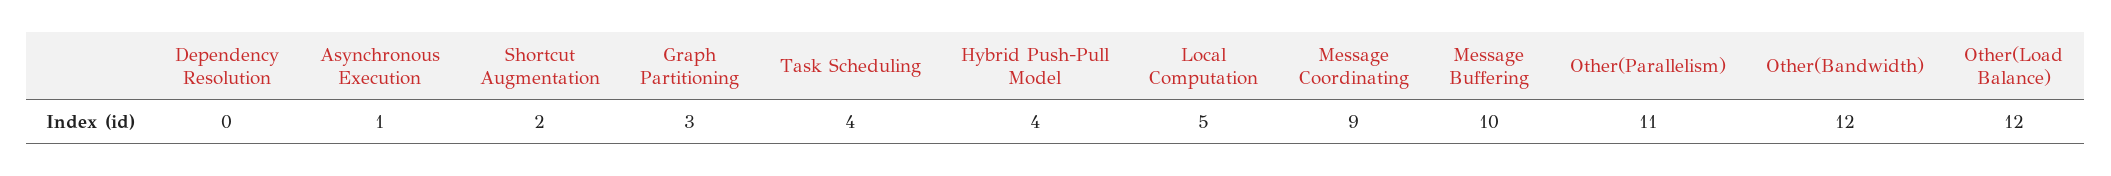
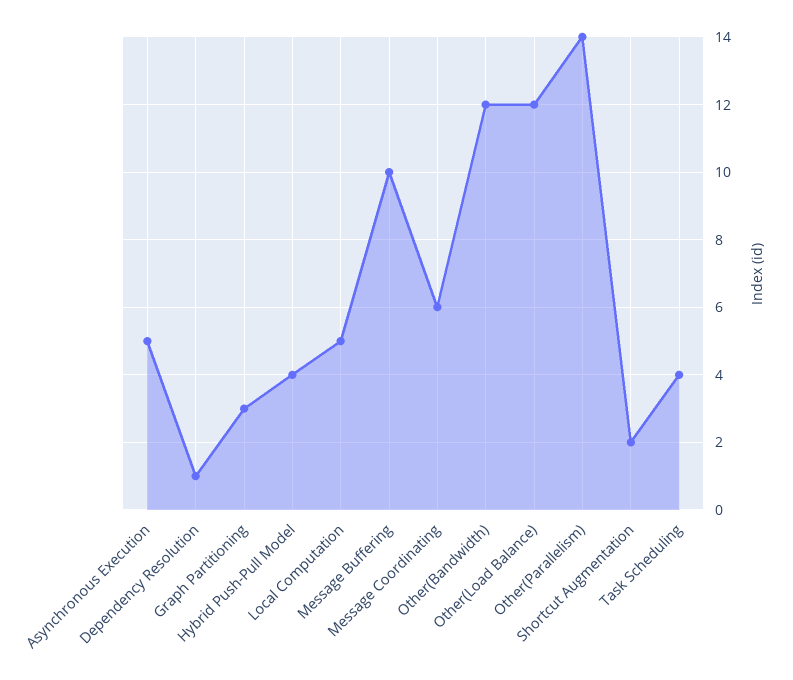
  {
-   "Dependency Resolution": 0,
+   "Dependency Resolution": 1,
-   "Asynchronous Execution": 1,
+   "Asynchronous Execution": 5,
    "Shortcut Augmentation": 2,
    "Graph Partitioning": 3,
    "Task Scheduling": 4,
    "Hybrid Push-Pull Model": 4,
    "Local Computation": 5,
-   "Message Coordinating": 9,
+   "Message Coordinating": 6,
    "Message Buffering": 10,
-   "Other(Parallelism)": 11,
+   "Other(Parallelism)": 14,
    "Other(Bandwidth)": 12,
    "Other(Load Balance)": 12
  }

